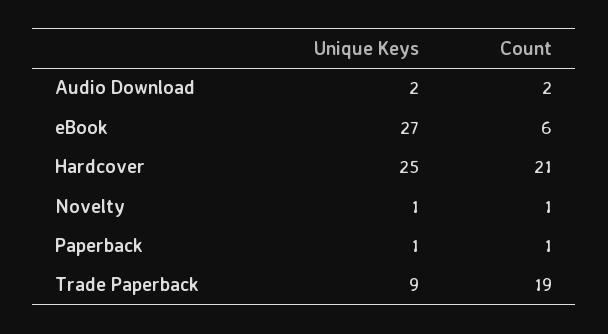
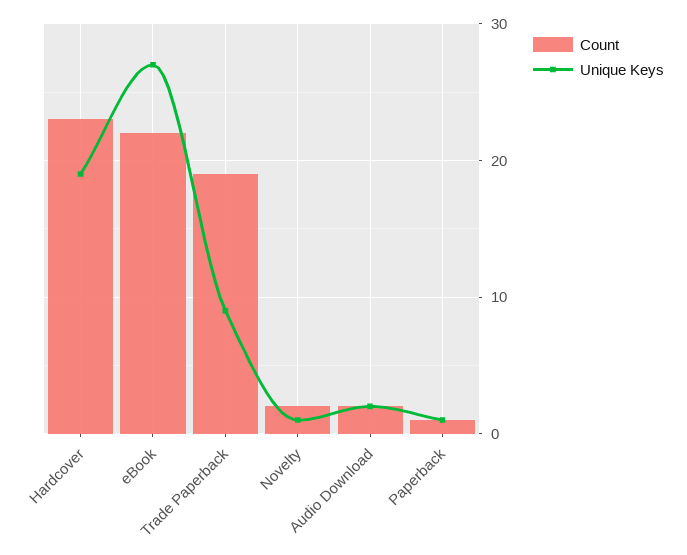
  {
    "Unique Keys": {
      "Audio Download": 2,
      "eBook": 27,
-     "Hardcover": 25,
+     "Hardcover": 19,
      "Novelty": 1,
      "Paperback": 1,
      "Trade Paperback": 9
    },
    "Count": {
      "Audio Download": 2,
-     "eBook": 6,
+     "eBook": 22,
-     "Hardcover": 21,
+     "Hardcover": 23,
-     "Novelty": 1,
+     "Novelty": 2,
      "Paperback": 1,
      "Trade Paperback": 19
    }
  }

